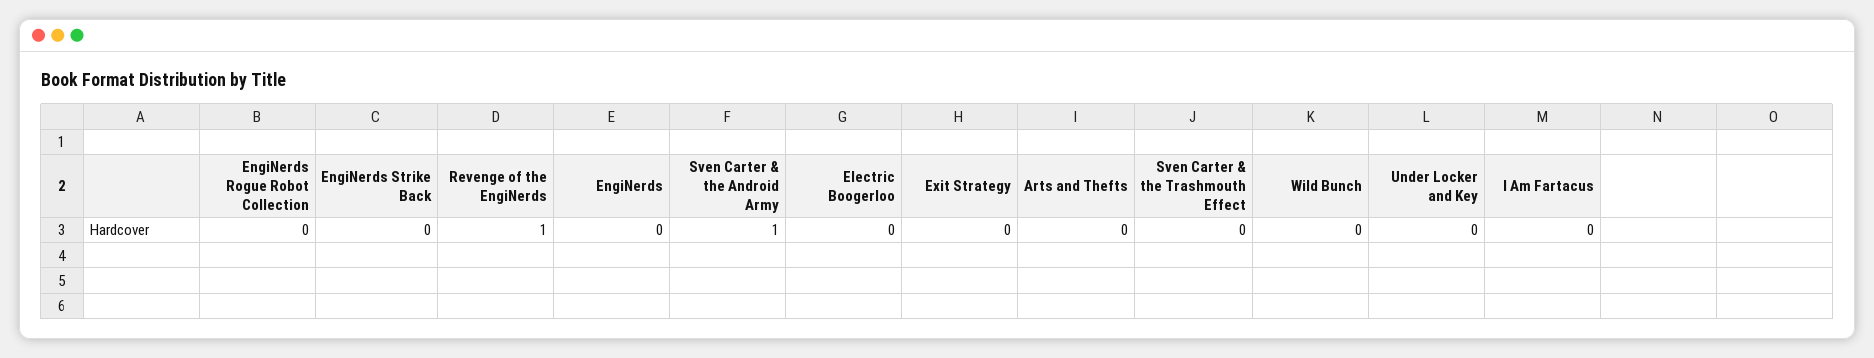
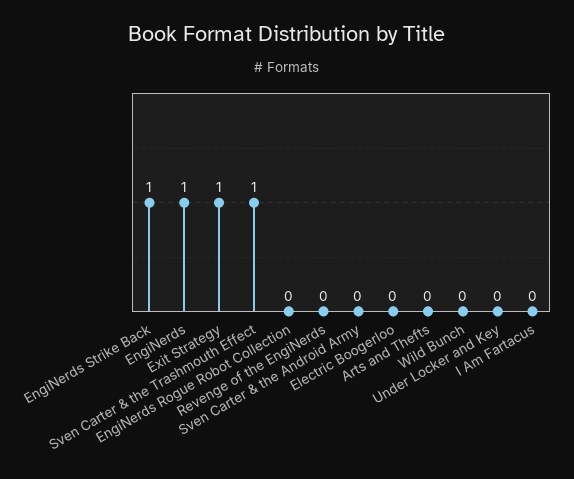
  {
    "EngiNerds Rogue Robot Collection": 0,
-   "EngiNerds Strike Back": 0,
+   "EngiNerds Strike Back": 1,
-   "Revenge of the EngiNerds": 1,
+   "Revenge of the EngiNerds": 0,
-   "EngiNerds": 0,
+   "EngiNerds": 1,
-   "Sven Carter & the Android Army": 1,
+   "Sven Carter & the Android Army": 0,
    "Electric Boogerloo": 0,
-   "Exit Strategy": 0,
+   "Exit Strategy": 1,
    "Arts and Thefts": 0,
-   "Sven Carter & the Trashmouth Effect": 0,
+   "Sven Carter & the Trashmouth Effect": 1,
    "Wild Bunch": 0,
    "Under Locker and Key": 0,
    "I Am Fartacus": 0
  }

